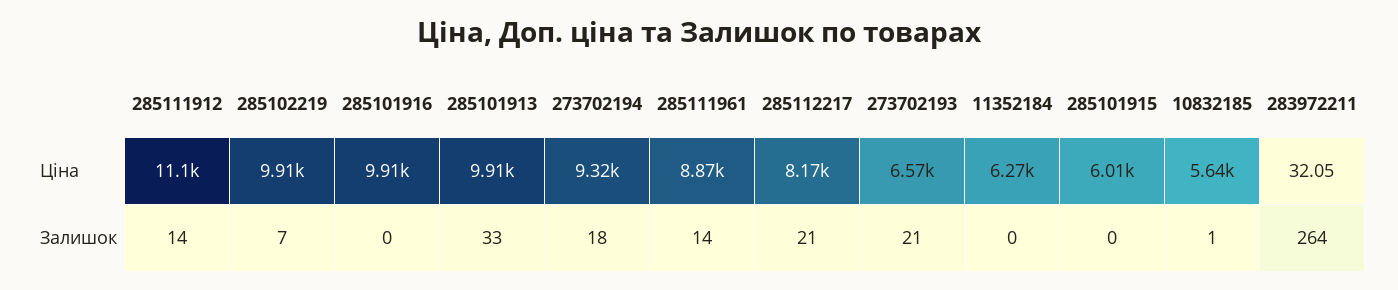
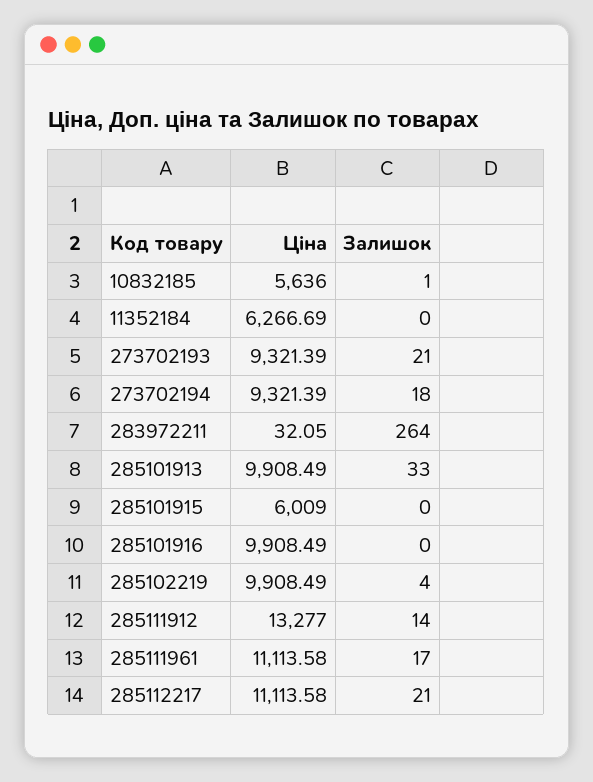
  {
    "285111912": {
-     "Ціна": 11100,
+     "Ціна": 13277,
      "Залишок": 14
    },
    "285102219": {
      "Ціна": 9908.49,
-     "Залишок": 7
+     "Залишок": 4
    },
    "285101916": {
      "Ціна": 9908.49,
      "Залишок": 0
    },
    "285101913": {
      "Ціна": 9908.49,
      "Залишок": 33
    },
    "273702194": {
      "Ціна": 9321.39,
      "Залишок": 18
    },
    "285111961": {
-     "Ціна": 8870,
+     "Ціна": 11113.58,
-     "Залишок": 14
+     "Залишок": 17
    },
    "285112217": {
-     "Ціна": 8170,
+     "Ціна": 11113.58,
      "Залишок": 21
    },
    "273702193": {
-     "Ціна": 6570,
+     "Ціна": 9321.39,
      "Залишок": 21
    },
    "11352184": {
      "Ціна": 6266.69,
      "Залишок": 0
    },
    "285101915": {
      "Ціна": 6009,
      "Залишок": 0
    },
    "10832185": {
      "Ціна": 5636,
      "Залишок": 1
    },
    "283972211": {
      "Ціна": 32.05,
      "Залишок": 264
    }
  }

